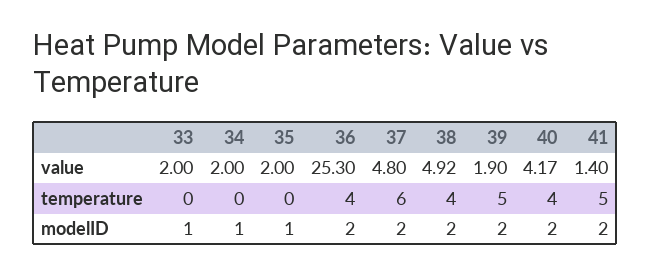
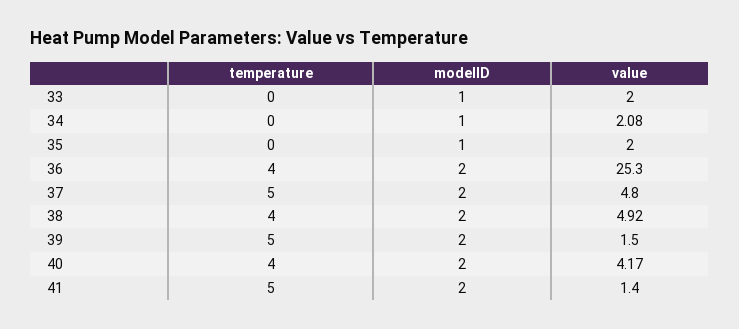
  {
    "33": {
      "value": 2,
      "temperature": 0,
      "modelID": 1
    },
    "34": {
-     "value": 2,
+     "value": 2.08,
      "temperature": 0,
      "modelID": 1
    },
    "35": {
      "value": 2,
      "temperature": 0,
      "modelID": 1
    },
    "36": {
      "value": 25.3,
      "temperature": 4,
      "modelID": 2
    },
    "37": {
      "value": 4.8,
-     "temperature": 6,
+     "temperature": 5,
      "modelID": 2
    },
    "38": {
      "value": 4.92,
      "temperature": 4,
      "modelID": 2
    },
    "39": {
-     "value": 1.9,
+     "value": 1.5,
      "temperature": 5,
      "modelID": 2
    },
    "40": {
      "value": 4.17,
      "temperature": 4,
      "modelID": 2
    },
    "41": {
      "value": 1.4,
      "temperature": 5,
      "modelID": 2
    }
  }

